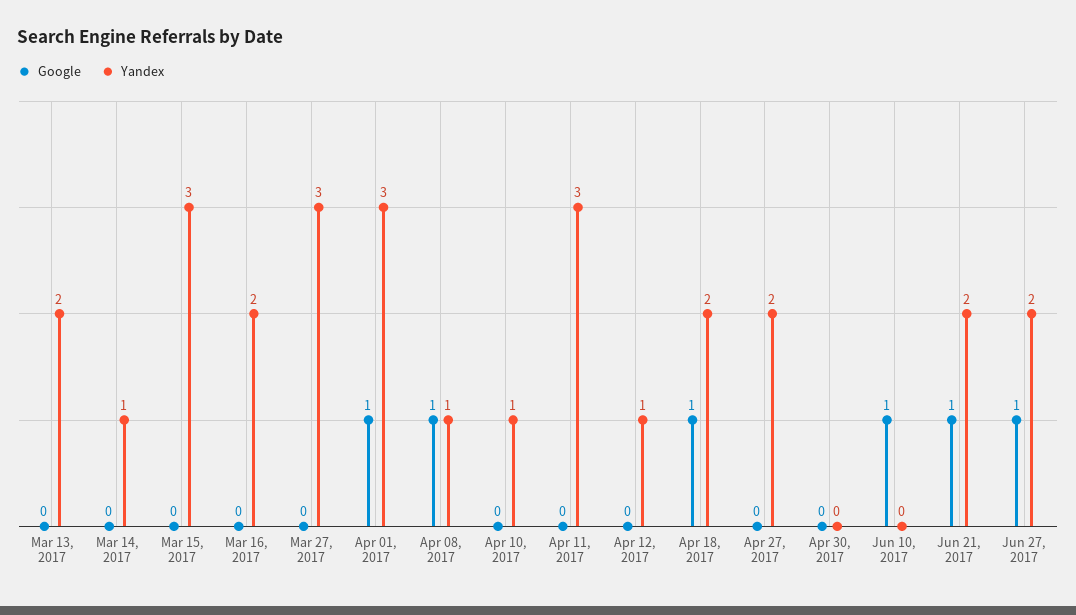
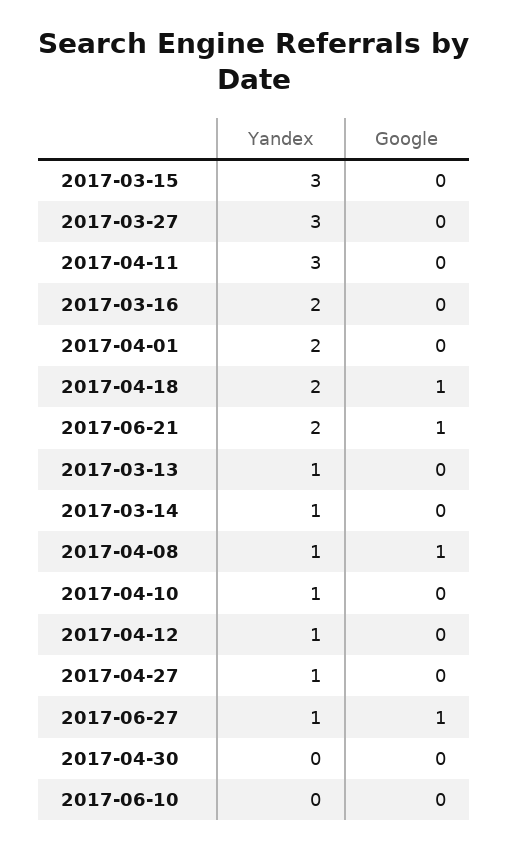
  {
    "Google": {
      "Mar 13, 2017": 0,
      "Mar 14, 2017": 0,
      "Mar 15, 2017": 0,
      "Mar 16, 2017": 0,
      "Mar 27, 2017": 0,
-     "Apr 01, 2017": 1,
+     "Apr 01, 2017": 0,
      "Apr 08, 2017": 1,
      "Apr 10, 2017": 0,
      "Apr 11, 2017": 0,
      "Apr 12, 2017": 0,
      "Apr 18, 2017": 1,
      "Apr 27, 2017": 0,
      "Apr 30, 2017": 0,
-     "Jun 10, 2017": 1,
+     "Jun 10, 2017": 0,
      "Jun 21, 2017": 1,
      "Jun 27, 2017": 1
    },
    "Yandex": {
-     "Mar 13, 2017": 2,
+     "Mar 13, 2017": 1,
      "Mar 14, 2017": 1,
      "Mar 15, 2017": 3,
      "Mar 16, 2017": 2,
      "Mar 27, 2017": 3,
-     "Apr 01, 2017": 3,
+     "Apr 01, 2017": 2,
      "Apr 08, 2017": 1,
      "Apr 10, 2017": 1,
      "Apr 11, 2017": 3,
      "Apr 12, 2017": 1,
      "Apr 18, 2017": 2,
-     "Apr 27, 2017": 2,
+     "Apr 27, 2017": 1,
      "Apr 30, 2017": 0,
      "Jun 10, 2017": 0,
      "Jun 21, 2017": 2,
-     "Jun 27, 2017": 2
+     "Jun 27, 2017": 1
    }
  }

